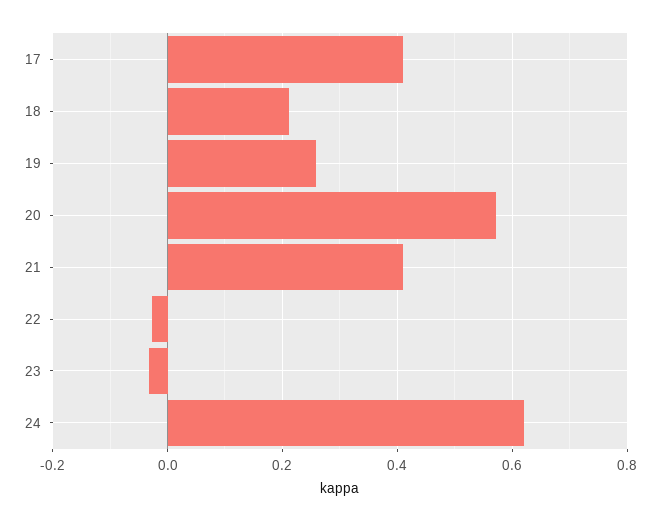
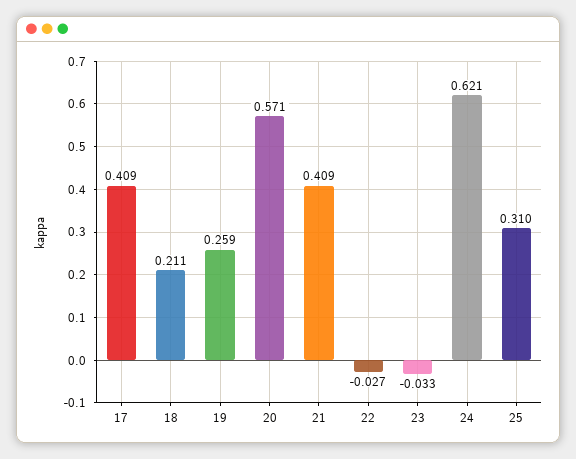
  {
    "17": 0.409,
    "18": 0.211,
    "19": 0.259,
    "20": 0.571,
    "21": 0.409,
    "22": -0.027,
    "23": -0.033,
-   "24": 0.621
+   "24": 0.621,
+   "25": 0.31
  }

